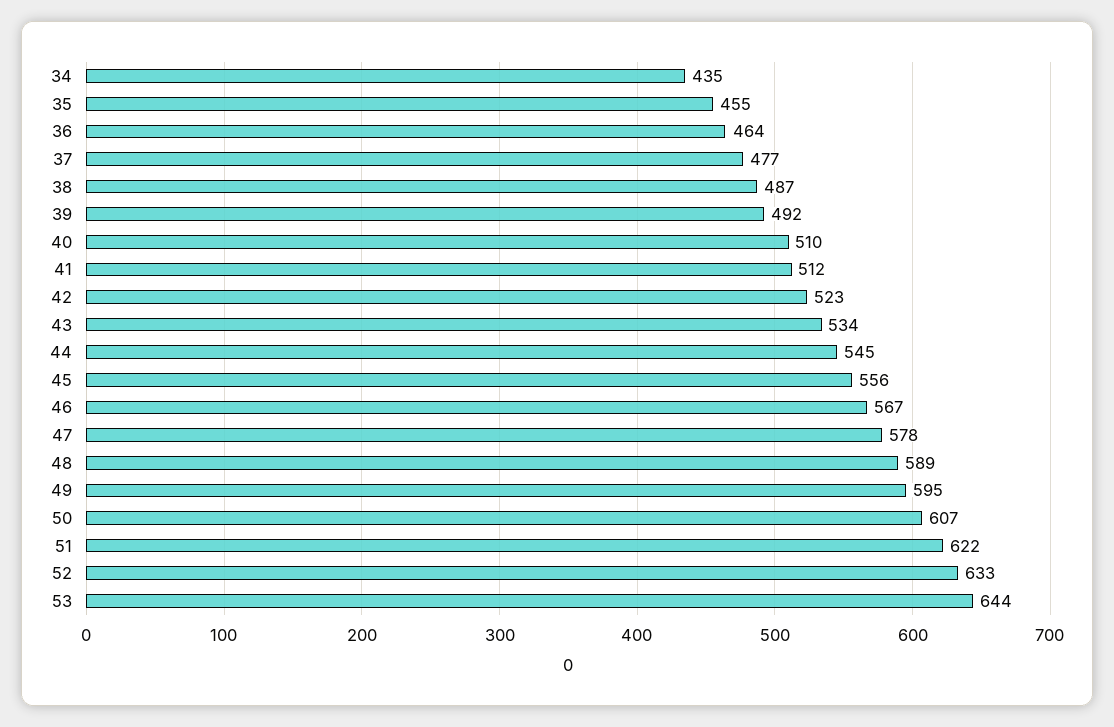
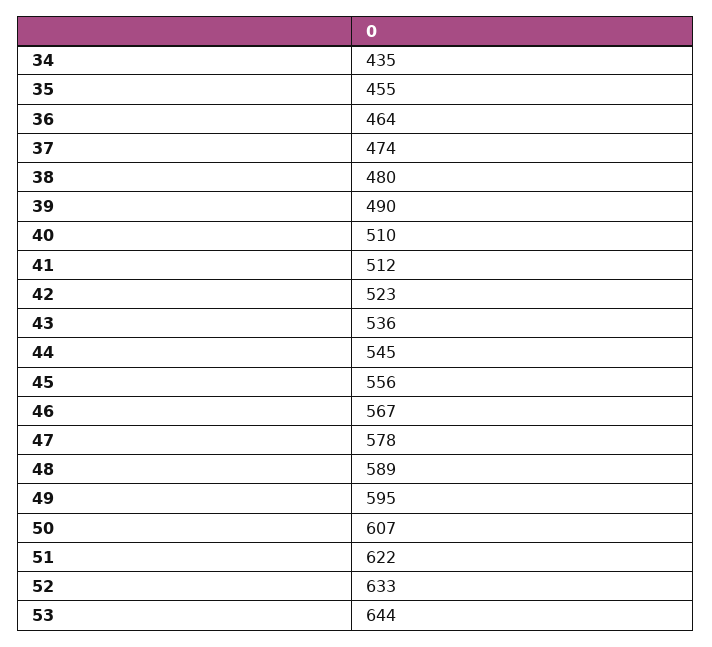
  {
    "34": 435,
    "35": 455,
    "36": 464,
-   "37": 477,
+   "37": 474,
-   "38": 487,
+   "38": 480,
-   "39": 492,
+   "39": 490,
    "40": 510,
    "41": 512,
    "42": 523,
-   "43": 534,
+   "43": 536,
    "44": 545,
    "45": 556,
    "46": 567,
    "47": 578,
    "48": 589,
    "49": 595,
    "50": 607,
    "51": 622,
    "52": 633,
    "53": 644
  }

